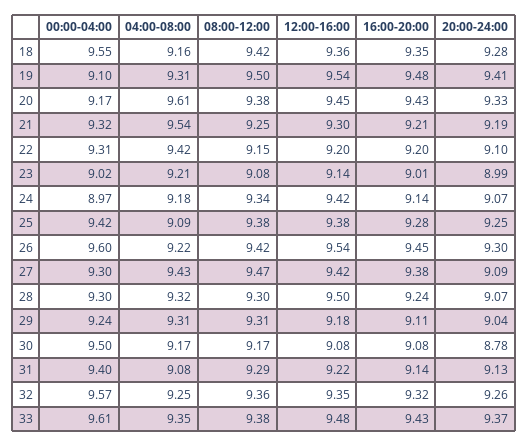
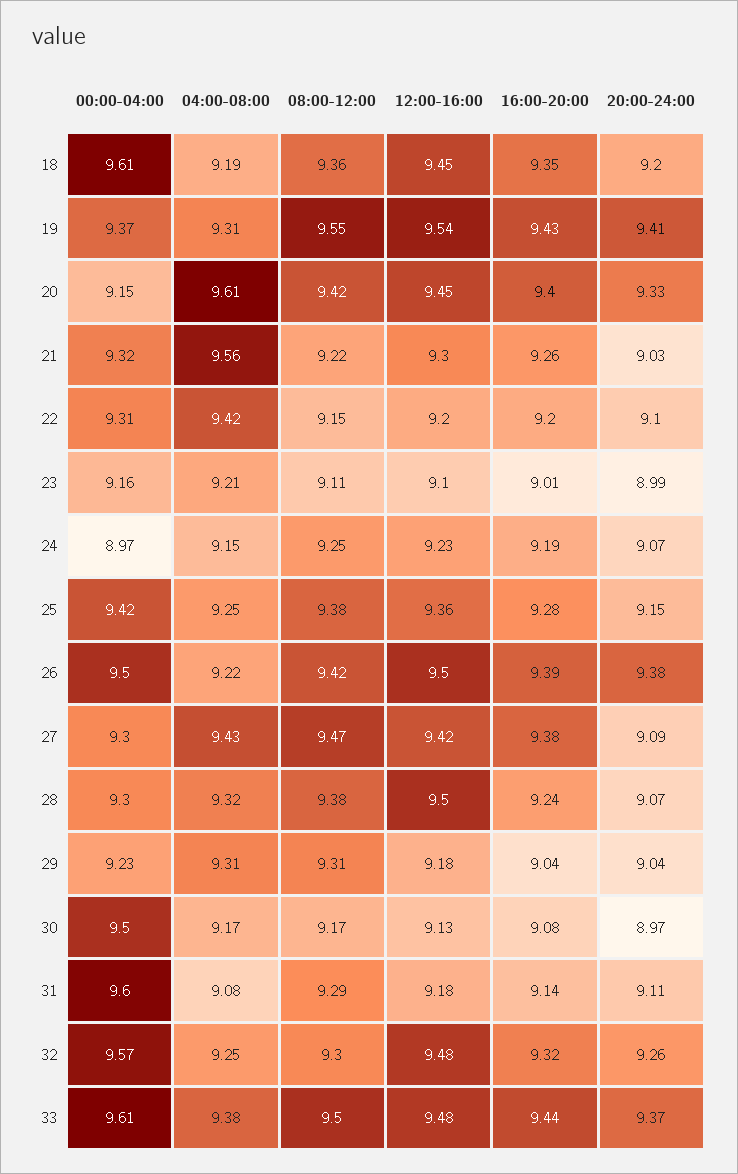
  {
    "00:00-04:00": {
-     "18": 9.55,
+     "18": 9.61,
-     "19": 9.1,
+     "19": 9.37,
-     "20": 9.17,
+     "20": 9.15,
      "21": 9.32,
      "22": 9.31,
-     "23": 9.02,
+     "23": 9.16,
      "24": 8.97,
      "25": 9.42,
-     "26": 9.6,
+     "26": 9.5,
      "27": 9.3,
      "28": 9.3,
-     "29": 9.24,
+     "29": 9.23,
      "30": 9.5,
-     "31": 9.4,
+     "31": 9.6,
      "32": 9.57,
      "33": 9.61
    },
    "04:00-08:00": {
-     "18": 9.16,
+     "18": 9.19,
      "19": 9.31,
      "20": 9.61,
-     "21": 9.54,
+     "21": 9.56,
      "22": 9.42,
      "23": 9.21,
-     "24": 9.18,
+     "24": 9.15,
-     "25": 9.09,
+     "25": 9.25,
      "26": 9.22,
      "27": 9.43,
      "28": 9.32,
      "29": 9.31,
      "30": 9.17,
      "31": 9.08,
      "32": 9.25,
-     "33": 9.35
+     "33": 9.38
    },
    "08:00-12:00": {
-     "18": 9.42,
+     "18": 9.36,
-     "19": 9.5,
+     "19": 9.55,
-     "20": 9.38,
+     "20": 9.42,
-     "21": 9.25,
+     "21": 9.22,
      "22": 9.15,
-     "23": 9.08,
+     "23": 9.11,
-     "24": 9.34,
+     "24": 9.25,
      "25": 9.38,
      "26": 9.42,
      "27": 9.47,
-     "28": 9.3,
+     "28": 9.38,
      "29": 9.31,
      "30": 9.17,
      "31": 9.29,
-     "32": 9.36,
+     "32": 9.3,
-     "33": 9.38
+     "33": 9.5
    },
    "12:00-16:00": {
-     "18": 9.36,
+     "18": 9.45,
      "19": 9.54,
      "20": 9.45,
      "21": 9.3,
      "22": 9.2,
-     "23": 9.14,
+     "23": 9.1,
-     "24": 9.42,
+     "24": 9.23,
-     "25": 9.38,
+     "25": 9.36,
-     "26": 9.54,
+     "26": 9.5,
      "27": 9.42,
      "28": 9.5,
      "29": 9.18,
-     "30": 9.08,
+     "30": 9.13,
-     "31": 9.22,
+     "31": 9.18,
-     "32": 9.35,
+     "32": 9.48,
      "33": 9.48
    },
    "16:00-20:00": {
      "18": 9.35,
-     "19": 9.48,
+     "19": 9.43,
-     "20": 9.43,
+     "20": 9.4,
-     "21": 9.21,
+     "21": 9.26,
      "22": 9.2,
      "23": 9.01,
-     "24": 9.14,
+     "24": 9.19,
      "25": 9.28,
-     "26": 9.45,
+     "26": 9.39,
      "27": 9.38,
      "28": 9.24,
-     "29": 9.11,
+     "29": 9.04,
      "30": 9.08,
      "31": 9.14,
      "32": 9.32,
-     "33": 9.43
+     "33": 9.44
    },
    "20:00-24:00": {
-     "18": 9.28,
+     "18": 9.2,
      "19": 9.41,
      "20": 9.33,
-     "21": 9.19,
+     "21": 9.03,
      "22": 9.1,
      "23": 8.99,
      "24": 9.07,
-     "25": 9.25,
+     "25": 9.15,
-     "26": 9.3,
+     "26": 9.38,
      "27": 9.09,
      "28": 9.07,
      "29": 9.04,
-     "30": 8.78,
+     "30": 8.97,
-     "31": 9.13,
+     "31": 9.11,
      "32": 9.26,
      "33": 9.37
    }
  }

